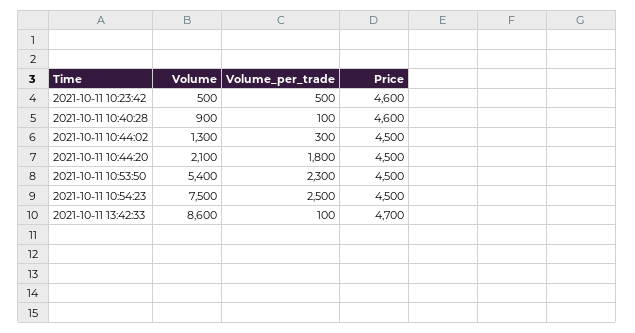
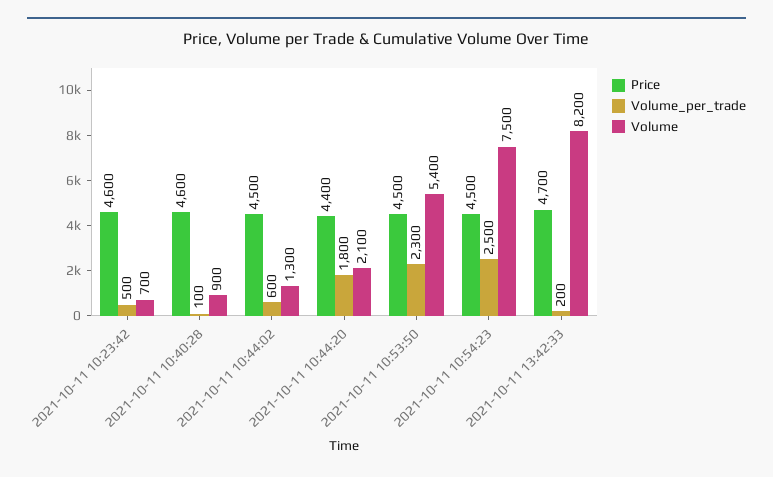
  {
    "Volume": {
-     "2021-10-11 10:23:42": 500,
+     "2021-10-11 10:23:42": 700,
      "2021-10-11 10:40:28": 900,
      "2021-10-11 10:44:02": 1300,
      "2021-10-11 10:44:20": 2100,
      "2021-10-11 10:53:50": 5400,
      "2021-10-11 10:54:23": 7500,
-     "2021-10-11 13:42:33": 8600
+     "2021-10-11 13:42:33": 8200
    },
    "Volume_per_trade": {
      "2021-10-11 10:23:42": 500,
      "2021-10-11 10:40:28": 100,
-     "2021-10-11 10:44:02": 300,
+     "2021-10-11 10:44:02": 600,
      "2021-10-11 10:44:20": 1800,
      "2021-10-11 10:53:50": 2300,
      "2021-10-11 10:54:23": 2500,
-     "2021-10-11 13:42:33": 100
+     "2021-10-11 13:42:33": 200
    },
    "Price": {
      "2021-10-11 10:23:42": 4600,
      "2021-10-11 10:40:28": 4600,
      "2021-10-11 10:44:02": 4500,
-     "2021-10-11 10:44:20": 4500,
+     "2021-10-11 10:44:20": 4400,
      "2021-10-11 10:53:50": 4500,
      "2021-10-11 10:54:23": 4500,
      "2021-10-11 13:42:33": 4700
    }
  }

